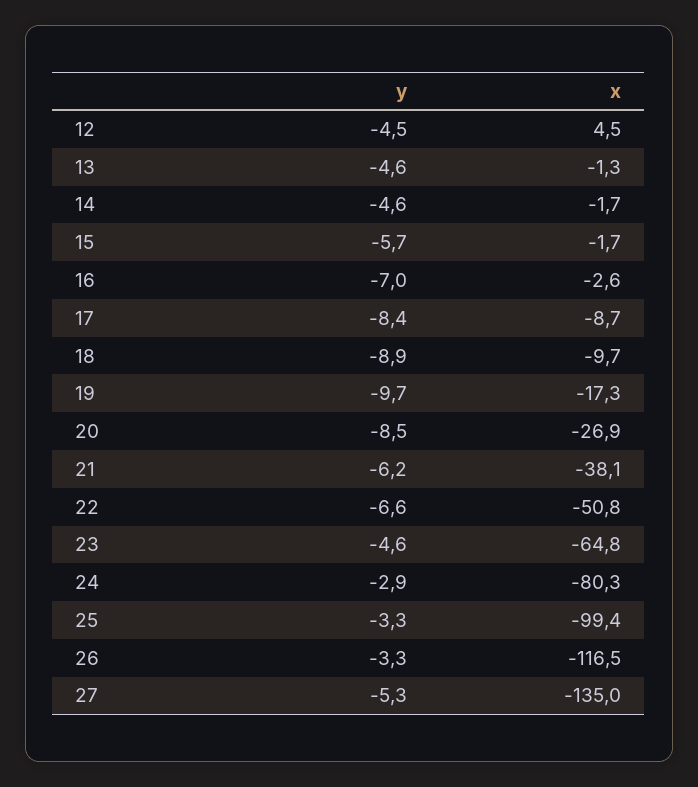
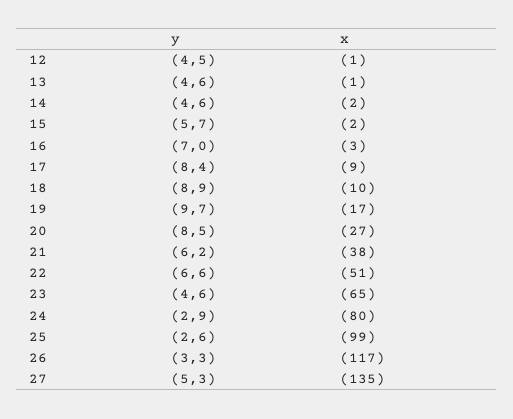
  {
    "y": {
      "12": -4.5,
      "13": -4.6,
      "14": -4.6,
      "15": -5.7,
      "16": -7,
      "17": -8.4,
      "18": -8.9,
      "19": -9.7,
      "20": -8.5,
      "21": -6.2,
      "22": -6.6,
      "23": -4.6,
      "24": -2.9,
-     "25": -3.3,
+     "25": -2.6,
      "26": -3.3,
      "27": -5.3
    },
    "x": {
-     "12": 4.5,
+     "12": -1,
      "13": -1.3,
      "14": -1.7,
      "15": -1.7,
      "16": -2.6,
      "17": -8.7,
      "18": -9.7,
      "19": -17.3,
      "20": -26.9,
      "21": -38.1,
      "22": -50.8,
      "23": -64.8,
      "24": -80.3,
      "25": -99.4,
      "26": -116.5,
      "27": -135
    }
  }

